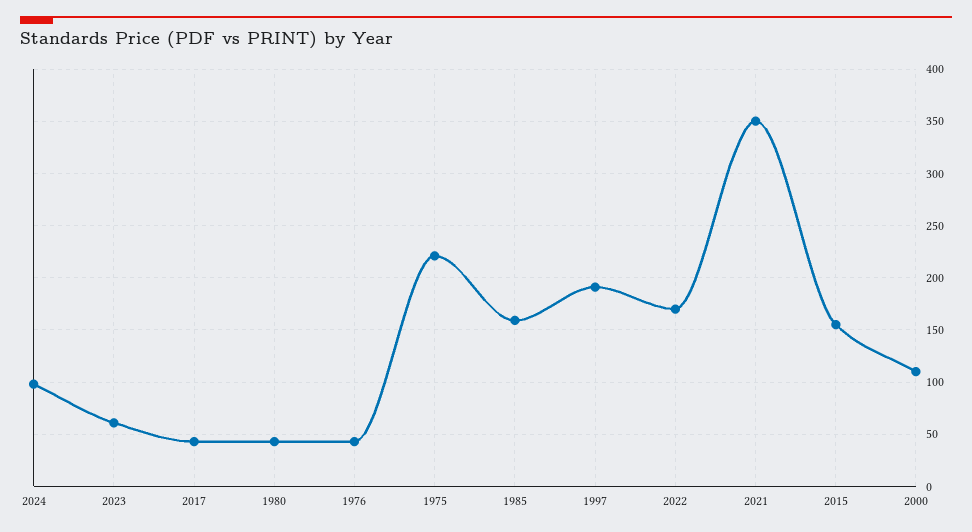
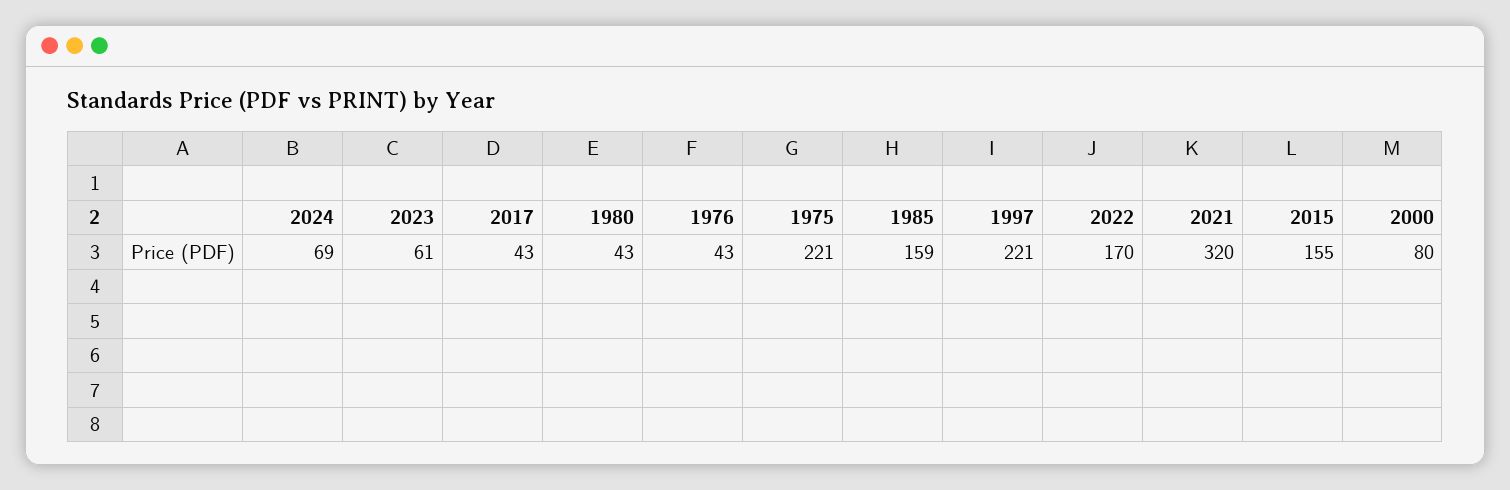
  {
-   "2024": 100,
+   "2024": 69,
    "2023": 61,
    "2017": 43,
    "1980": 43,
    "1976": 43,
    "1975": 221,
    "1985": 159,
-   "1997": 190,
+   "1997": 221,
    "2022": 170,
-   "2021": 350,
+   "2021": 320,
    "2015": 155,
-   "2000": 110
+   "2000": 80
  }

